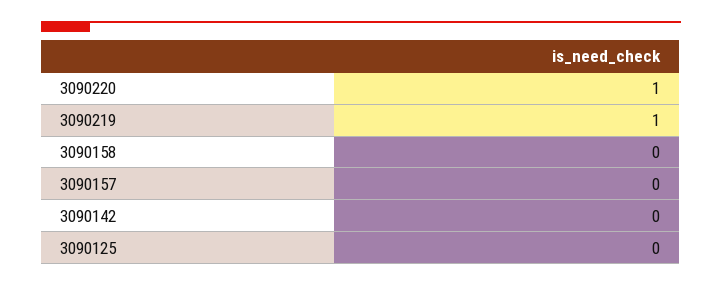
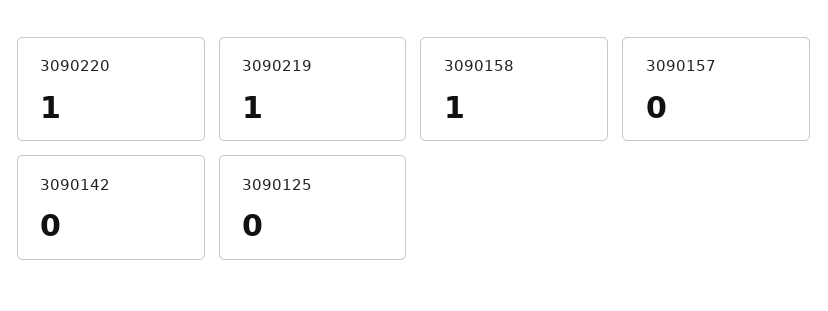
  {
    "3090220": 1,
    "3090219": 1,
-   "3090158": 0,
+   "3090158": 1,
    "3090157": 0,
    "3090142": 0,
    "3090125": 0
  }

